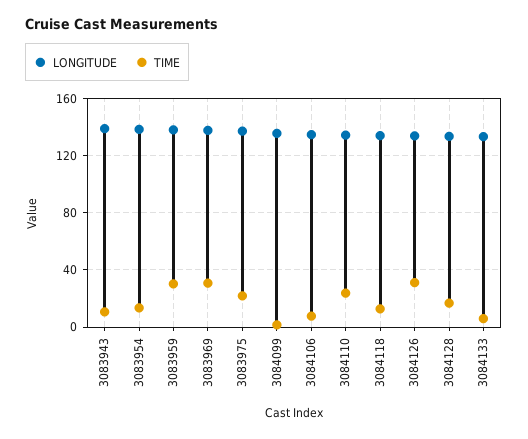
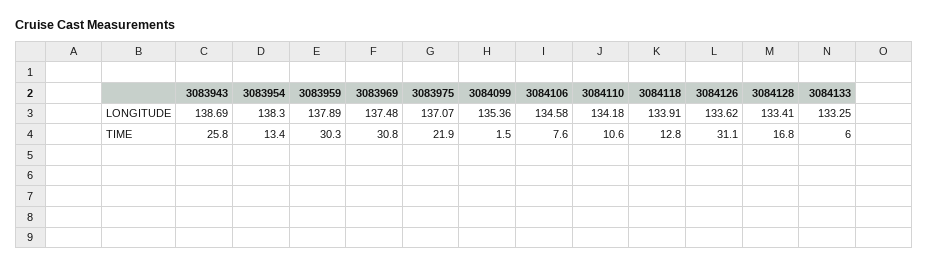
  {
    "LONGITUDE": {
      "3083943": 138.69,
      "3083954": 138.3,
      "3083959": 137.89,
      "3083969": 137.48,
      "3083975": 137.07,
      "3084099": 135.36,
      "3084106": 134.58,
      "3084110": 134.18,
      "3084118": 133.91,
      "3084126": 133.62,
      "3084128": 133.41,
      "3084133": 133.25
    },
    "TIME": {
-     "3083943": 10,
+     "3083943": 25.8,
      "3083954": 13.4,
      "3083959": 30.3,
      "3083969": 30.8,
      "3083975": 21.9,
      "3084099": 1.5,
      "3084106": 7.6,
-     "3084110": 25,
+     "3084110": 10.6,
      "3084118": 12.8,
      "3084126": 31.1,
      "3084128": 16.8,
      "3084133": 6
    }
  }

